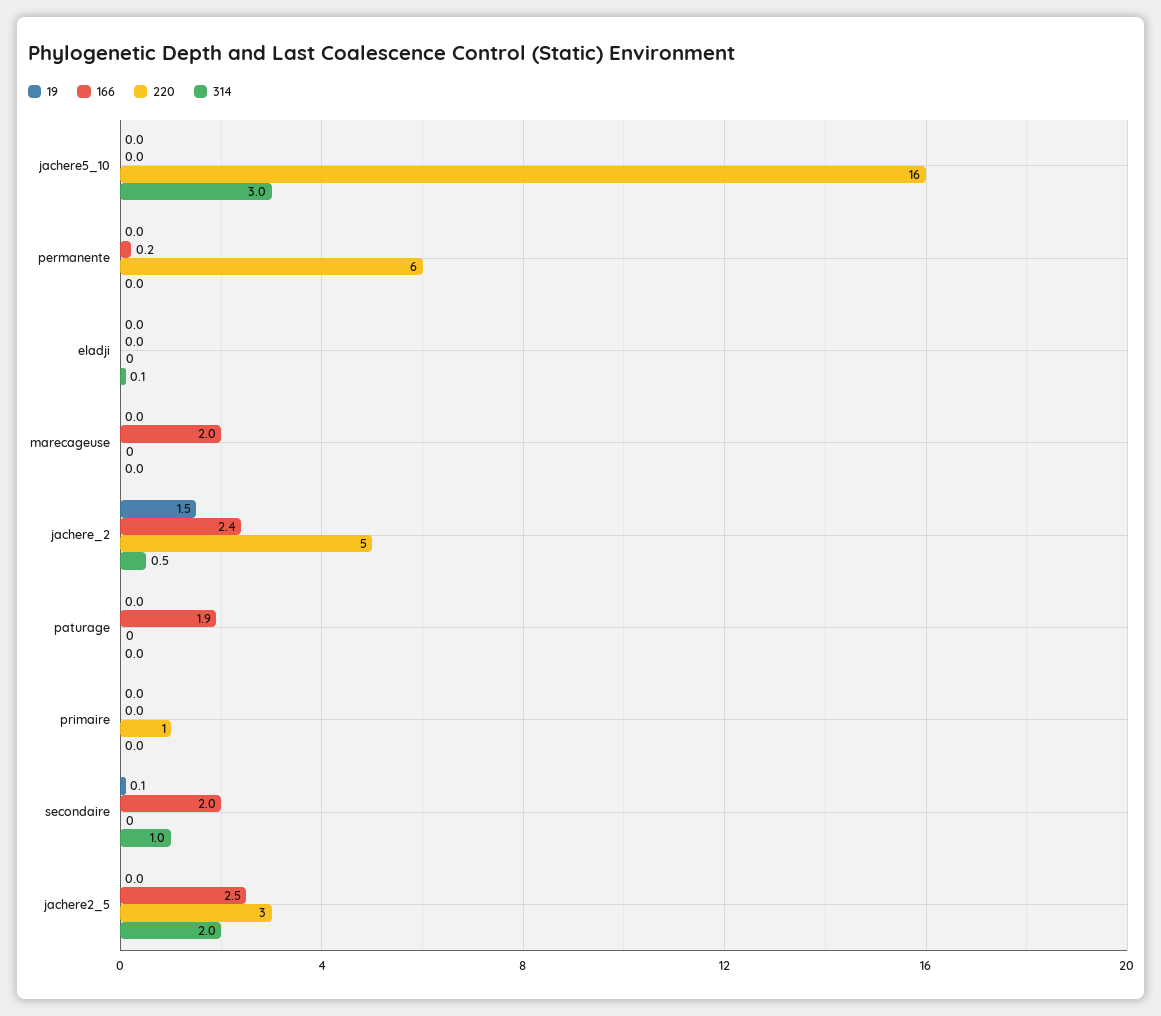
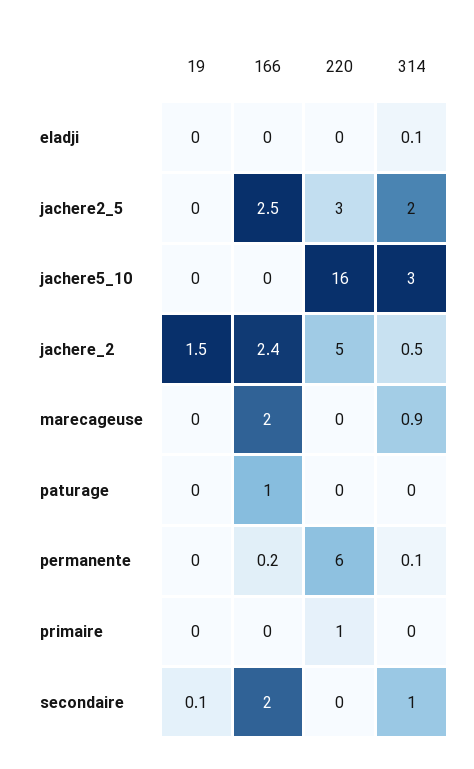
  {
    "19": {
      "jachere5_10": 0,
      "permanente": 0,
      "eladji": 0,
      "marecageuse": 0,
      "jachere_2": 1.5,
      "paturage": 0,
      "primaire": 0,
      "secondaire": 0.1,
      "jachere2_5": 0
    },
    "166": {
      "jachere5_10": 0,
      "permanente": 0.2,
      "eladji": 0,
      "marecageuse": 2,
      "jachere_2": 2.4,
-     "paturage": 1.9,
+     "paturage": 1,
      "primaire": 0,
      "secondaire": 2,
      "jachere2_5": 2.5
    },
    "220": {
      "jachere5_10": 16,
      "permanente": 6,
      "eladji": 0,
      "marecageuse": 0,
      "jachere_2": 5,
      "paturage": 0,
      "primaire": 1,
      "secondaire": 0,
      "jachere2_5": 3
    },
    "314": {
      "jachere5_10": 3,
-     "permanente": 0,
+     "permanente": 0.1,
      "eladji": 0.1,
-     "marecageuse": 0,
+     "marecageuse": 0.9,
      "jachere_2": 0.5,
      "paturage": 0,
      "primaire": 0,
      "secondaire": 1,
      "jachere2_5": 2
    }
  }

